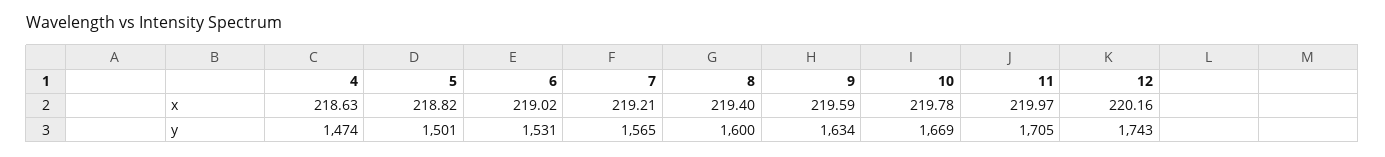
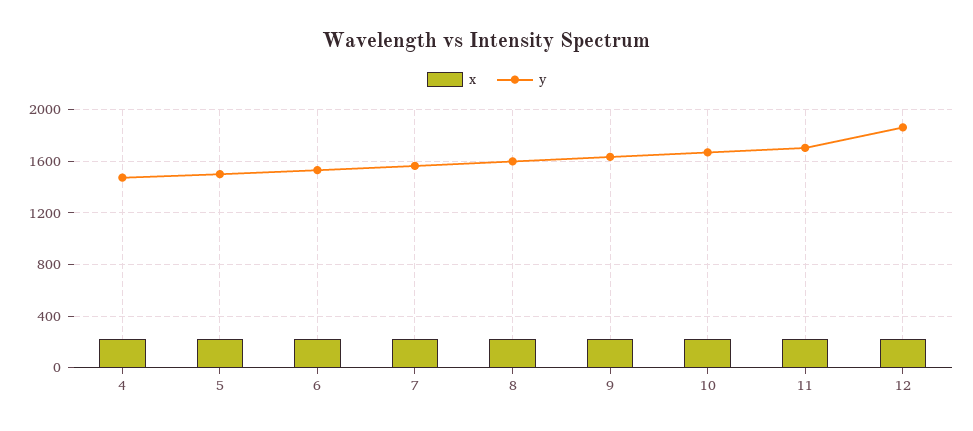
  {
    "x": {
      "4": 218.63,
      "5": 218.82,
      "6": 219.02,
      "7": 219.21,
      "8": 219.4,
      "9": 219.59,
      "10": 219.78,
      "11": 219.97,
      "12": 220.16
    },
    "y": {
      "4": 1474,
      "5": 1501,
      "6": 1531,
      "7": 1565,
      "8": 1600,
      "9": 1634,
      "10": 1669,
      "11": 1705,
-     "12": 1743
+     "12": 1850
    }
  }

